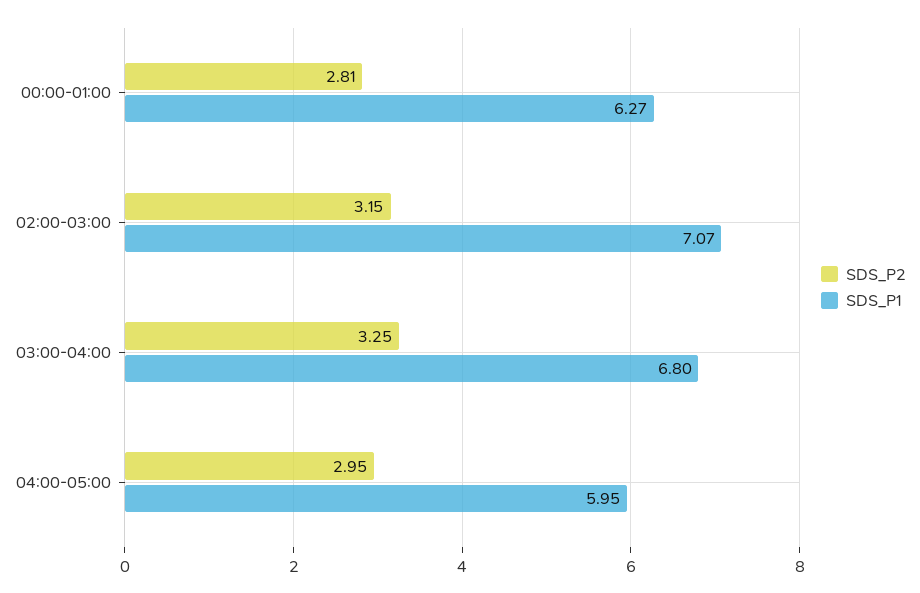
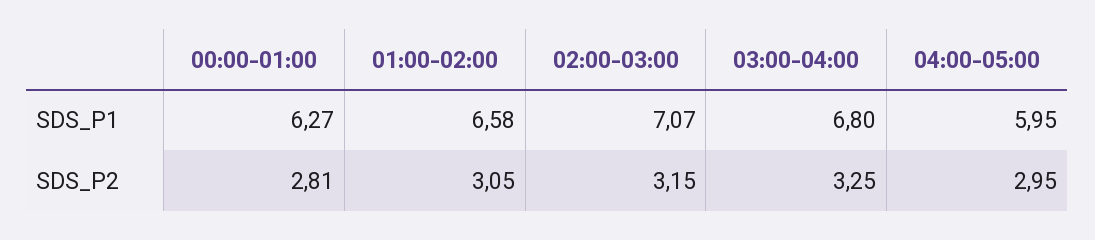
  {
    "SDS_P2": {
      "00:00-01:00": 2.81,
      "02:00-03:00": 3.15,
      "03:00-04:00": 3.25,
-     "04:00-05:00": 2.95
+     "04:00-05:00": 2.95,
+     "01:00-02:00": 3.05
    },
    "SDS_P1": {
      "00:00-01:00": 6.27,
      "02:00-03:00": 7.07,
      "03:00-04:00": 6.8,
-     "04:00-05:00": 5.95
+     "04:00-05:00": 5.95,
+     "01:00-02:00": 6.58
    }
  }

